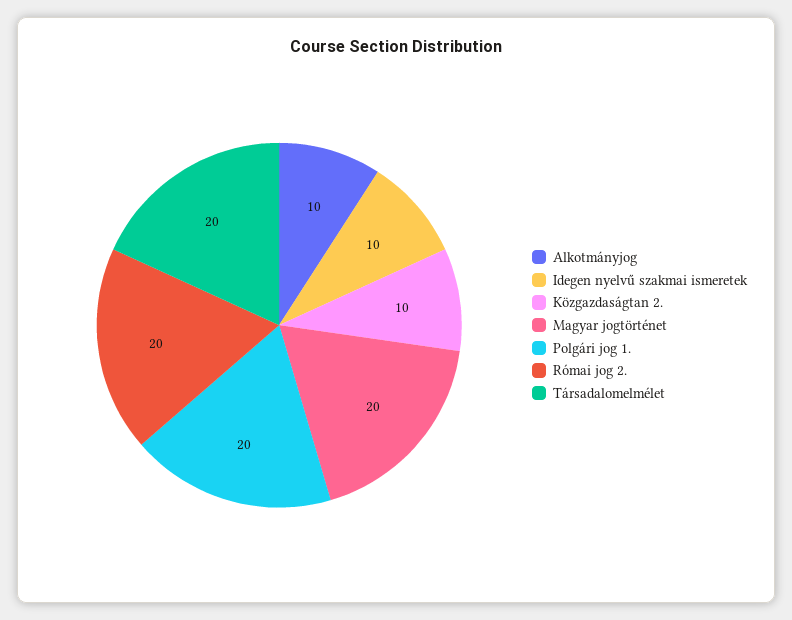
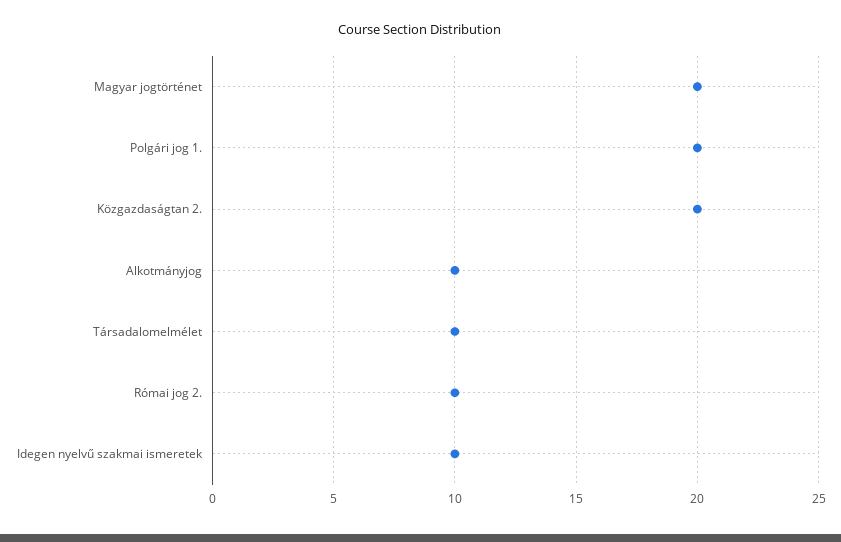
  {
    "Alkotmányjog": 10,
    "Idegen nyelvű szakmai ismeretek": 10,
-   "Közgazdaságtan 2.": 10,
+   "Közgazdaságtan 2.": 20,
    "Magyar jogtörténet": 20,
    "Polgári jog 1.": 20,
-   "Római jog 2.": 20,
+   "Római jog 2.": 10,
-   "Társadalomelmélet": 20
+   "Társadalomelmélet": 10
  }

